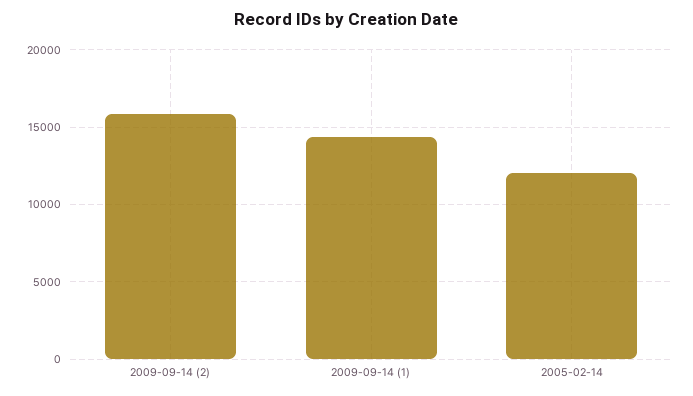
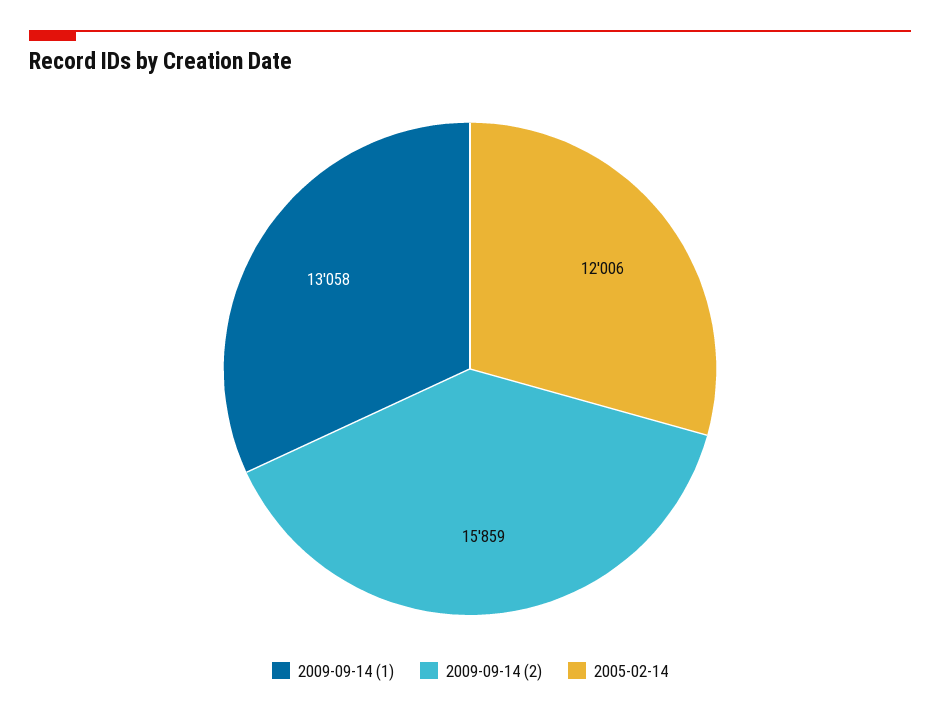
  {
    "2009-09-14 (2)": 15859,
-   "2009-09-14 (1)": 14500,
+   "2009-09-14 (1)": 13058,
    "2005-02-14": 12006
  }

